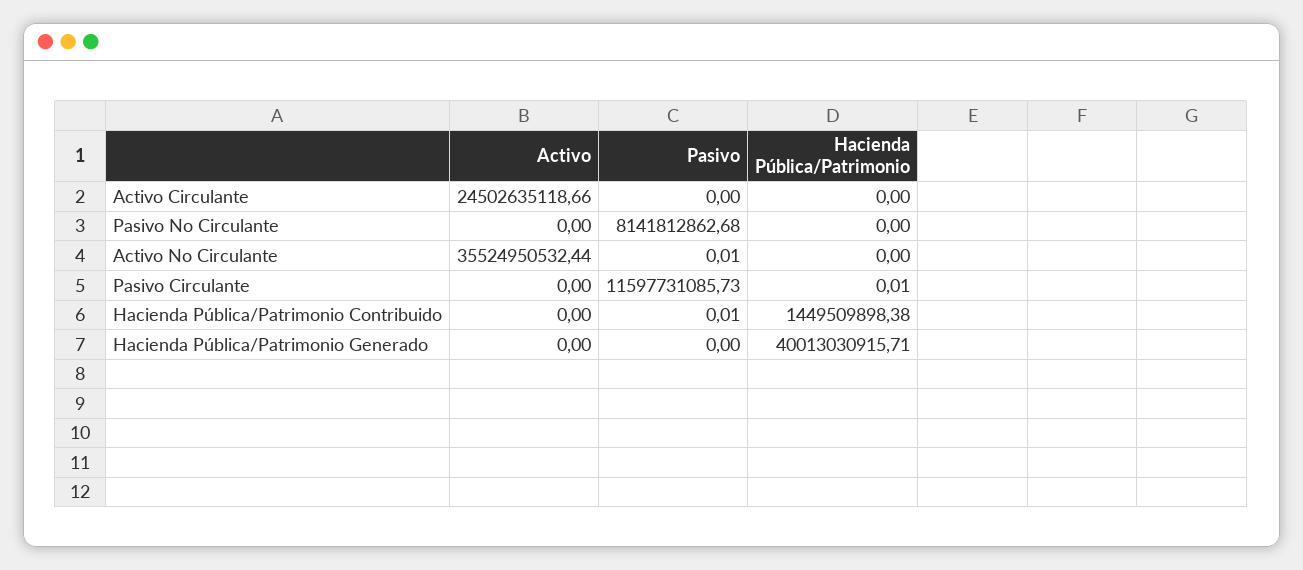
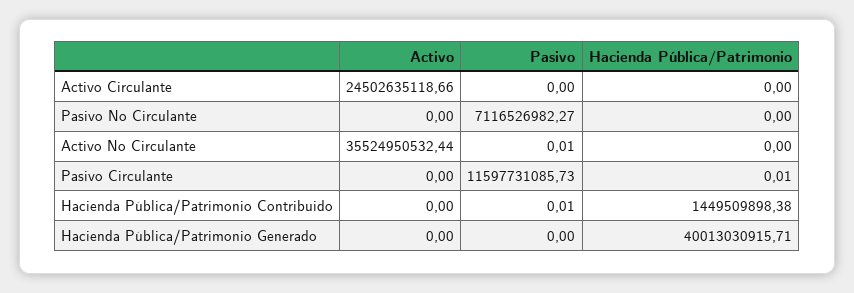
  {
    "Activo": {
      "Activo Circulante": 24502635118.66,
      "Pasivo No Circulante": 0,
      "Activo No Circulante": 35524950532.44,
      "Pasivo Circulante": 0,
      "Hacienda Pública/Patrimonio Contribuido": 0,
      "Hacienda Pública/Patrimonio Generado": 0
    },
    "Pasivo": {
      "Activo Circulante": 0,
-     "Pasivo No Circulante": 8141812862.68,
+     "Pasivo No Circulante": 7116526982.27,
      "Activo No Circulante": 0.01,
      "Pasivo Circulante": 11597731085.73,
      "Hacienda Pública/Patrimonio Contribuido": 0.01,
      "Hacienda Pública/Patrimonio Generado": 0
    },
    "Hacienda Pública/Patrimonio": {
      "Activo Circulante": 0,
      "Pasivo No Circulante": 0,
      "Activo No Circulante": 0,
      "Pasivo Circulante": 0.01,
      "Hacienda Pública/Patrimonio Contribuido": 1449509898.38,
      "Hacienda Pública/Patrimonio Generado": 40013030915.71
    }
  }

